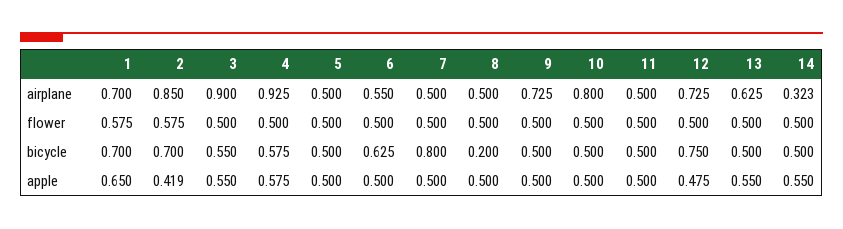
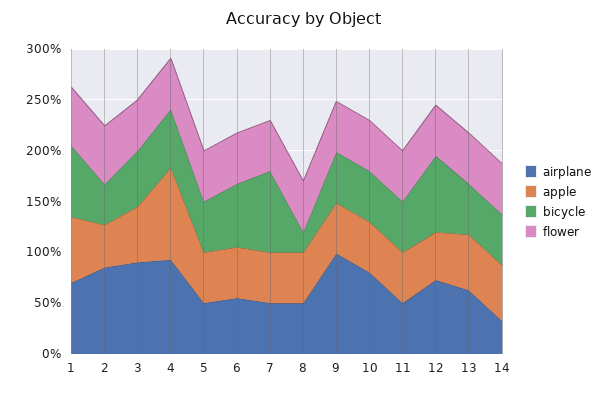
  {
    "airplane": {
      "1": 0.7,
      "2": 0.85,
      "3": 0.9,
      "4": 0.925,
      "5": 0.5,
      "6": 0.55,
      "7": 0.5,
      "8": 0.5,
-     "9": 0.725,
+     "9": 1,
      "10": 0.8,
      "11": 0.5,
      "12": 0.725,
      "13": 0.625,
      "14": 0.323
    },
    "flower": {
      "1": 0.575,
      "2": 0.575,
      "3": 0.5,
      "4": 0.5,
      "5": 0.5,
      "6": 0.5,
      "7": 0.5,
      "8": 0.5,
      "9": 0.5,
      "10": 0.5,
      "11": 0.5,
      "12": 0.5,
      "13": 0.5,
      "14": 0.5
    },
    "bicycle": {
      "1": 0.7,
-     "2": 0.7,
+     "2": 0.4,
      "3": 0.55,
      "4": 0.575,
      "5": 0.5,
      "6": 0.625,
      "7": 0.8,
      "8": 0.2,
      "9": 0.5,
      "10": 0.5,
      "11": 0.5,
      "12": 0.75,
      "13": 0.5,
      "14": 0.5
    },
    "apple": {
      "1": 0.65,
      "2": 0.419,
      "3": 0.55,
-     "4": 0.575,
+     "4": 0.9,
      "5": 0.5,
      "6": 0.5,
      "7": 0.5,
      "8": 0.5,
      "9": 0.5,
      "10": 0.5,
      "11": 0.5,
      "12": 0.475,
      "13": 0.55,
      "14": 0.55
    }
  }

